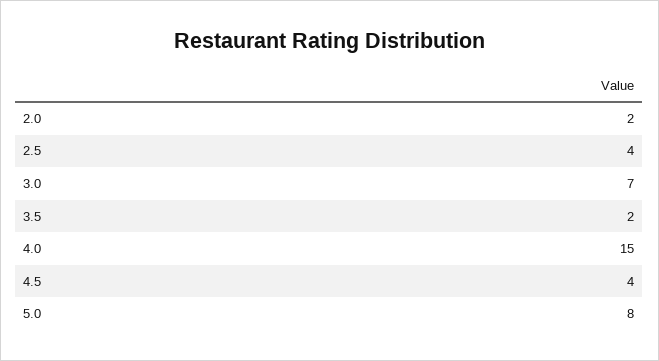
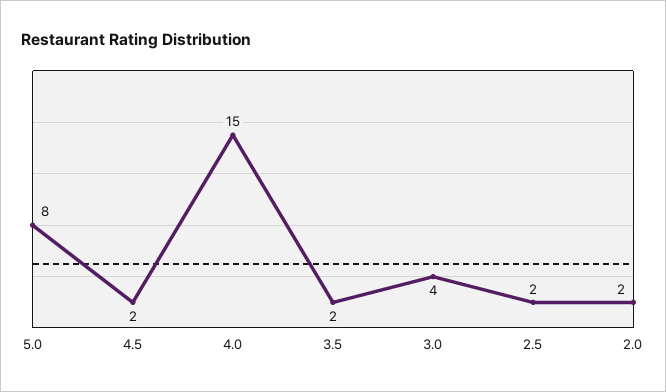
  {
    "2.0": 2,
-   "2.5": 4,
+   "2.5": 2,
-   "3.0": 7,
+   "3.0": 4,
    "3.5": 2,
    "4.0": 15,
-   "4.5": 4,
+   "4.5": 2,
    "5.0": 8
  }

